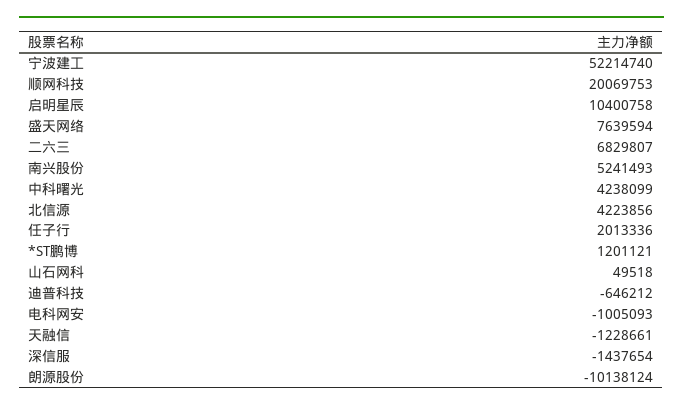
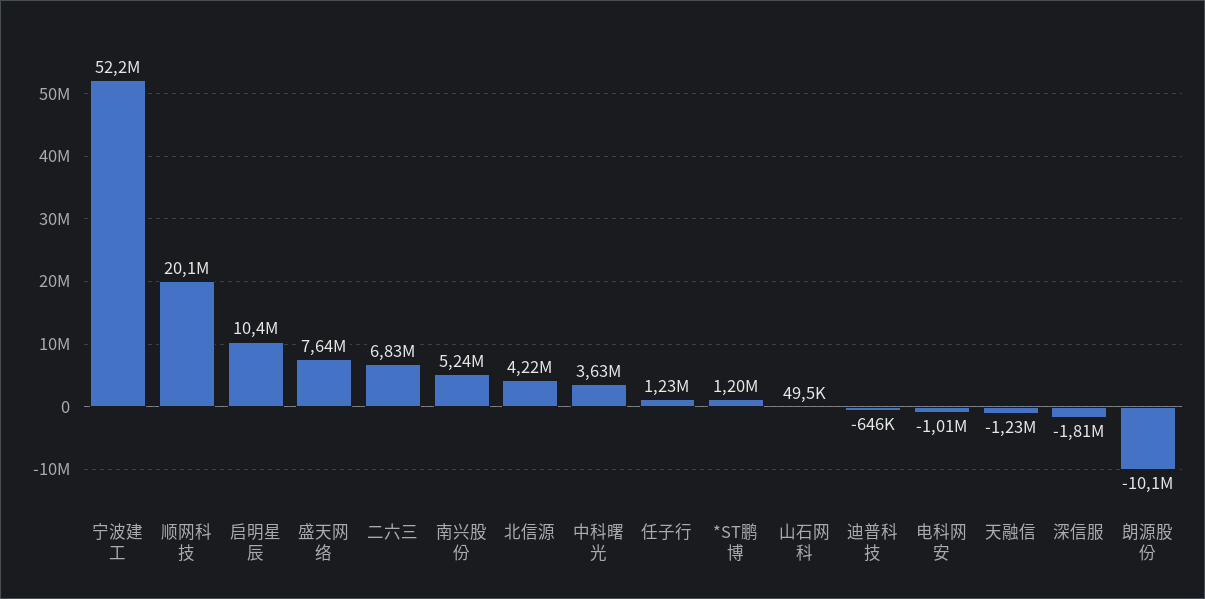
  {
    "宁波建工": 52214740,
    "顺网科技": 20069753,
    "启明星辰": 10400758,
    "盛天网络": 7639594,
    "二六三": 6829807,
    "南兴股份": 5241493,
-   "中科曙光": 4238099,
+   "中科曙光": 3630000,
    "北信源": 4223856,
-   "任子行": 2013336,
+   "任子行": 1230000,
    "*ST鹏博": 1201121,
    "山石网科": 49518,
    "迪普科技": -646212,
    "电科网安": -1005093,
    "天融信": -1228661,
-   "深信服": -1437654,
+   "深信服": -1810000,
    "朗源股份": -10138124
  }

